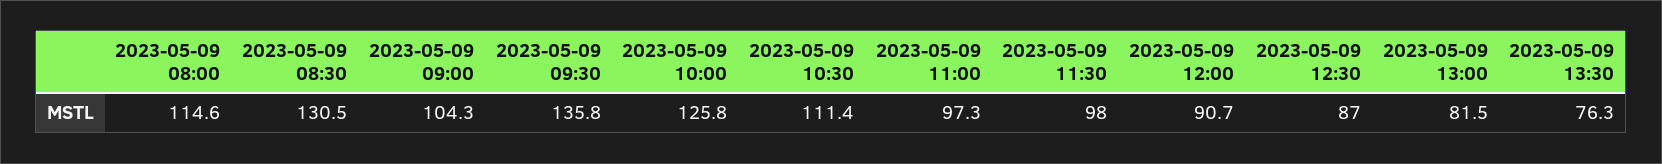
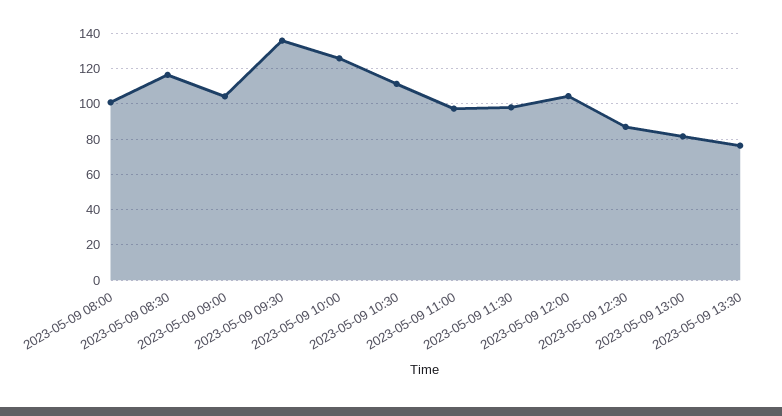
  {
-   "2023-05-09 08:00": 114.6,
+   "2023-05-09 08:00": 100,
-   "2023-05-09 08:30": 130.5,
+   "2023-05-09 08:30": 115,
    "2023-05-09 09:00": 104.3,
    "2023-05-09 09:30": 135.8,
    "2023-05-09 10:00": 125.8,
    "2023-05-09 10:30": 111.4,
    "2023-05-09 11:00": 97.3,
    "2023-05-09 11:30": 98,
-   "2023-05-09 12:00": 90.7,
+   "2023-05-09 12:00": 105,
    "2023-05-09 12:30": 87,
    "2023-05-09 13:00": 81.5,
    "2023-05-09 13:30": 76.3
  }

